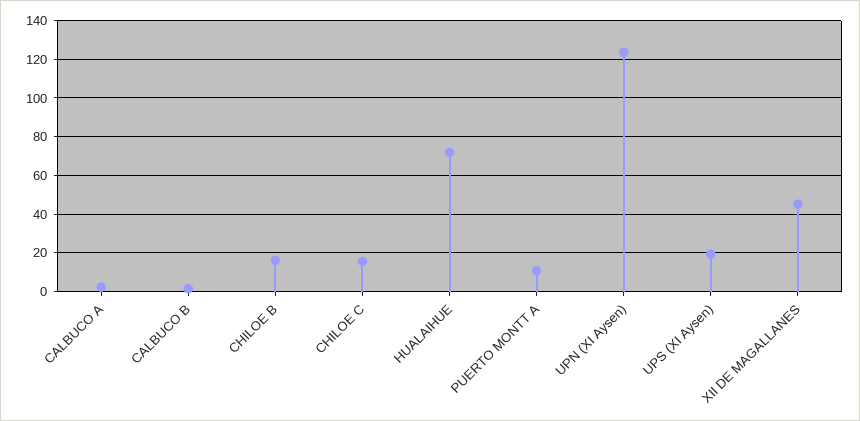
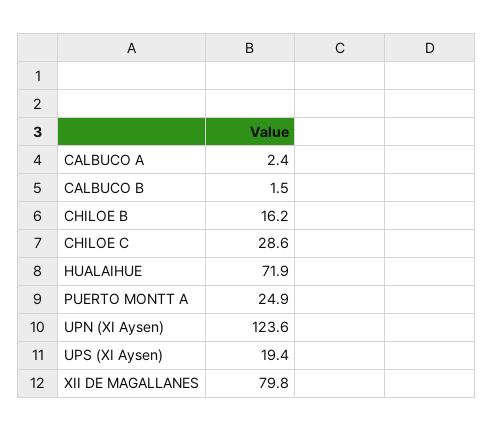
  {
    "CALBUCO A": 2.4,
    "CALBUCO B": 1.5,
    "CHILOE B": 16.2,
-   "CHILOE C": 15,
+   "CHILOE C": 28.6,
    "HUALAIHUE": 71.9,
-   "PUERTO MONTT A": 10,
+   "PUERTO MONTT A": 24.9,
    "UPN (XI Aysen)": 123.6,
    "UPS (XI Aysen)": 19.4,
-   "XII DE MAGALLANES": 45
+   "XII DE MAGALLANES": 79.8
  }

